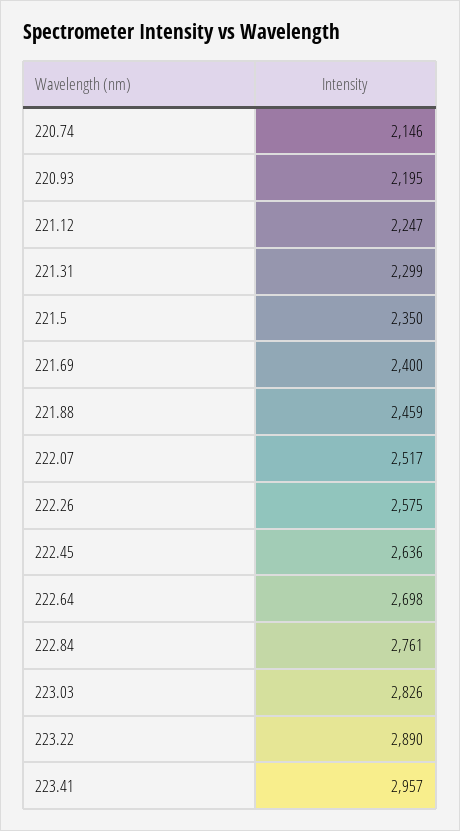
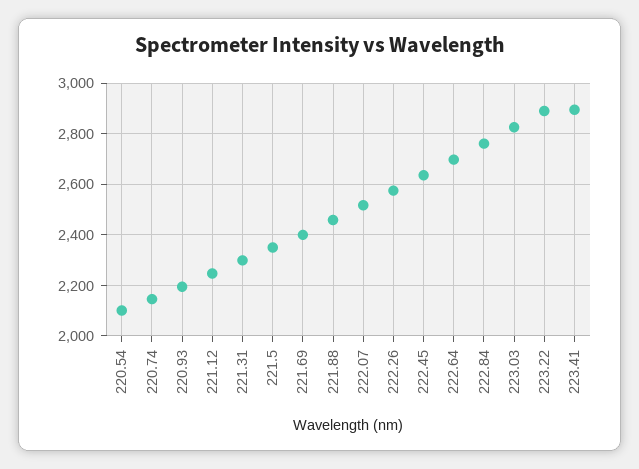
  {
    "220.74": 2146,
    "220.93": 2195,
    "221.12": 2247,
    "221.31": 2299,
    "221.5": 2350,
    "221.69": 2400,
    "221.88": 2459,
    "222.07": 2517,
    "222.26": 2575,
    "222.45": 2636,
    "222.64": 2698,
    "222.84": 2761,
    "223.03": 2826,
    "223.22": 2890,
-   "223.41": 2957
+   "223.41": 2900,
+   "220.54": 2100
  }

